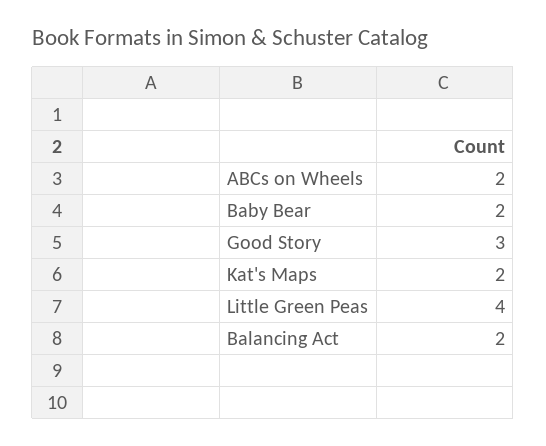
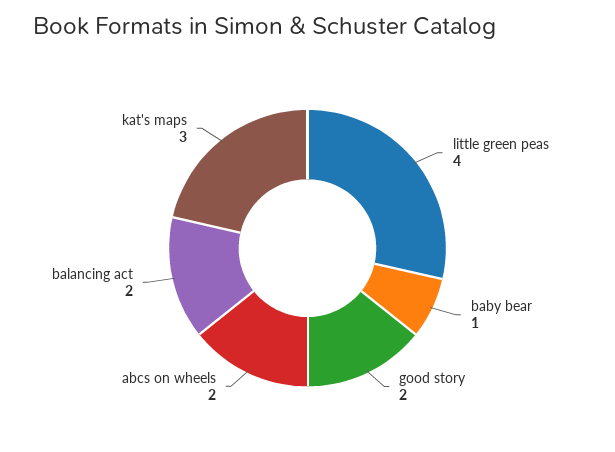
  {
    "ABCs on Wheels": 2,
-   "Baby Bear": 2,
+   "Baby Bear": 1,
-   "Good Story": 3,
+   "Good Story": 2,
-   "Kat's Maps": 2,
+   "Kat's Maps": 3,
    "Little Green Peas": 4,
    "Balancing Act": 2
  }

